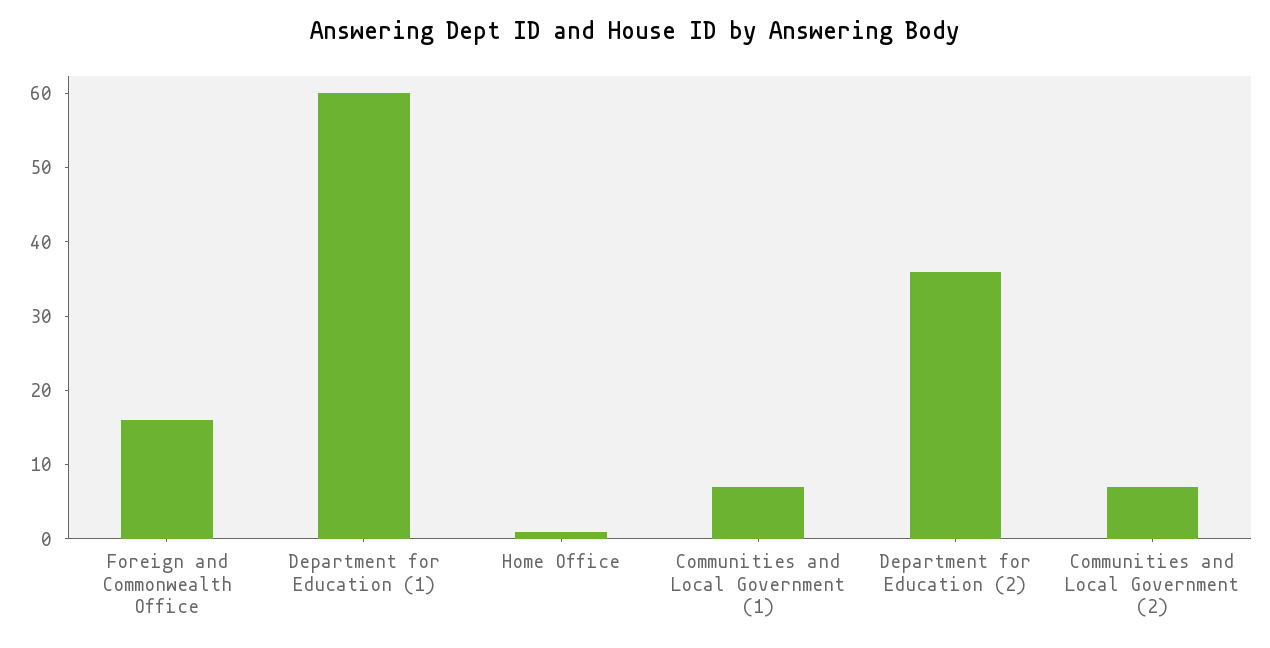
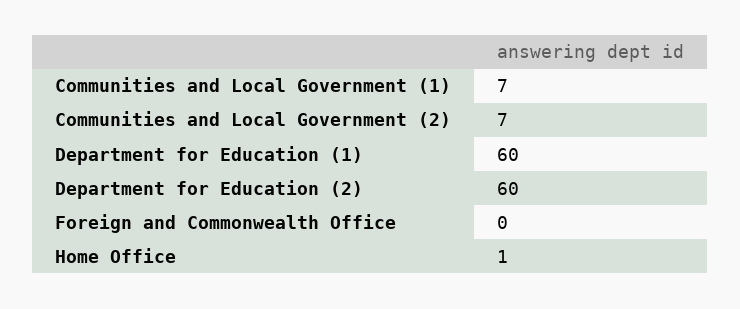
  {
-   "Foreign and Commonwealth Office": 15,
+   "Foreign and Commonwealth Office": 0,
    "Department for Education (1)": 60,
    "Home Office": 1,
    "Communities and Local Government (1)": 7,
-   "Department for Education (2)": 35,
+   "Department for Education (2)": 60,
    "Communities and Local Government (2)": 7
  }

